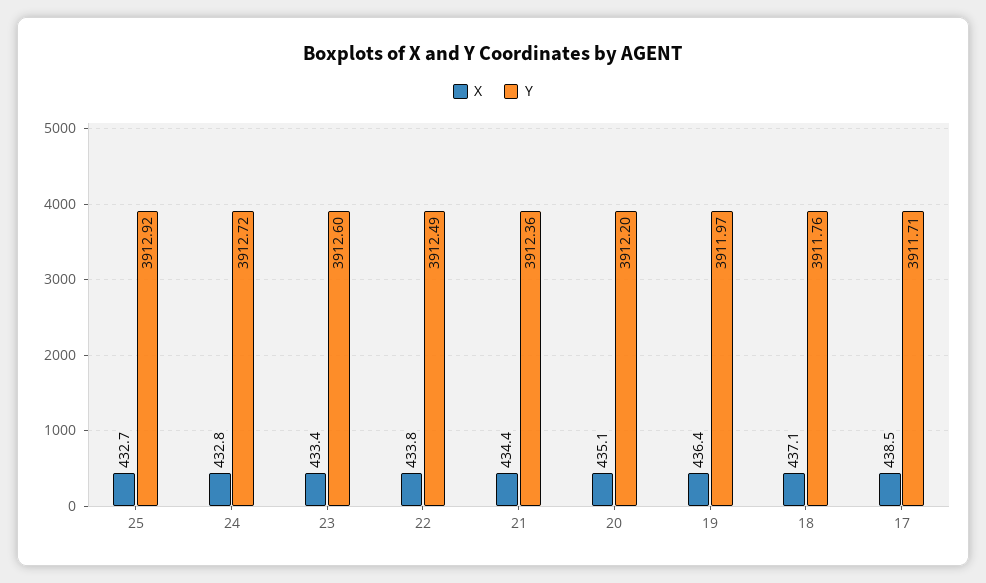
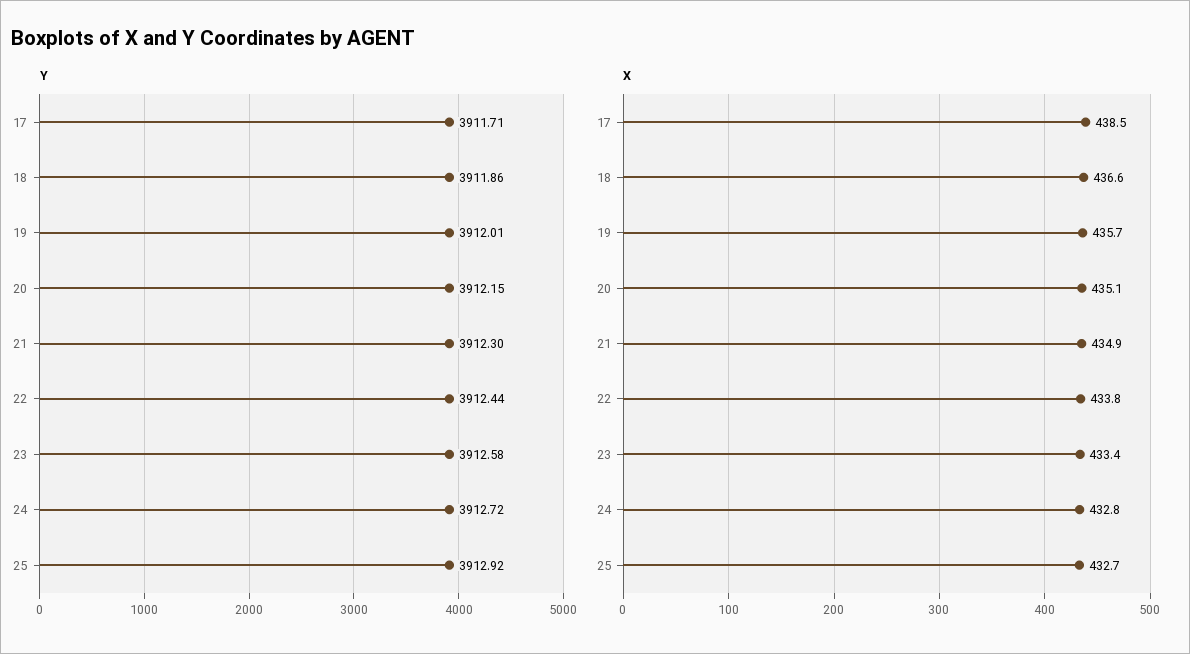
  {
    "X": {
      "25": 432.7,
      "24": 432.8,
      "23": 433.4,
      "22": 433.8,
-     "21": 434.4,
+     "21": 434.9,
      "20": 435.1,
-     "19": 436.4,
+     "19": 435.7,
-     "18": 437.1,
+     "18": 436.6,
      "17": 438.5
    },
    "Y": {
      "25": 3912.92,
      "24": 3912.72,
-     "23": 3912.6,
+     "23": 3912.58,
-     "22": 3912.49,
+     "22": 3912.44,
-     "21": 3912.36,
+     "21": 3912.3,
-     "20": 3912.2,
+     "20": 3912.15,
-     "19": 3911.97,
+     "19": 3912.01,
-     "18": 3911.76,
+     "18": 3911.86,
      "17": 3911.71
    }
  }

